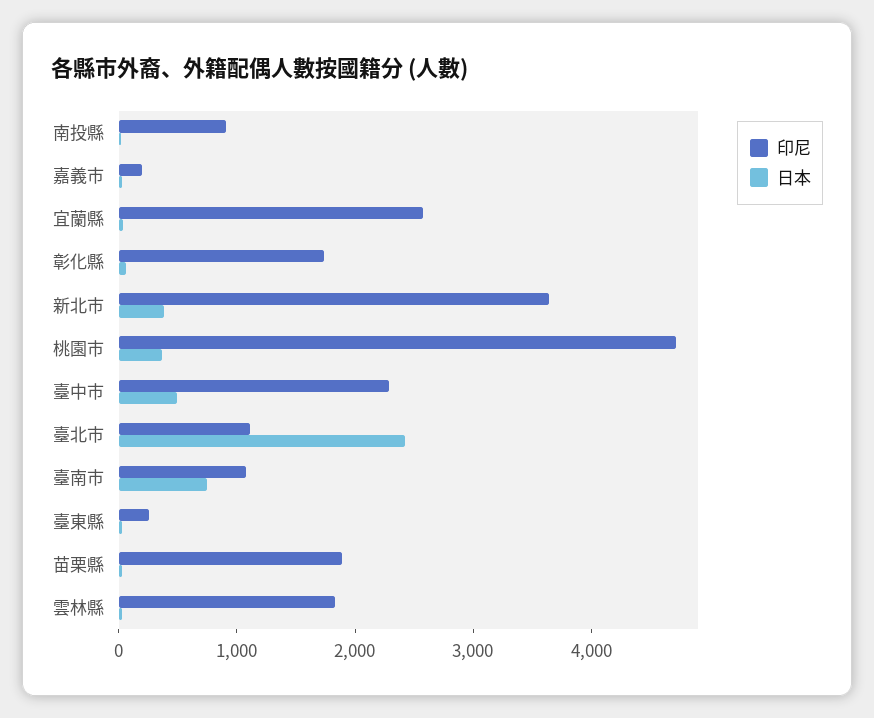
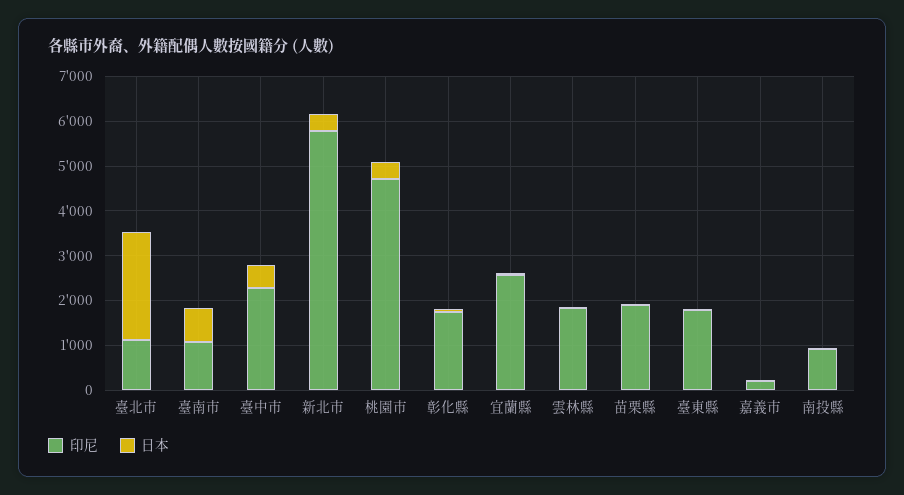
  {
    "印尼": {
      "南投縣": 1000,
      "嘉義市": 200,
      "宜蘭縣": 2600,
      "彰化縣": 1800,
-     "新北市": 3600,
+     "新北市": 5800,
      "桃園市": 4800,
      "臺中市": 2200,
      "臺北市": 1200,
      "臺南市": 1000,
-     "臺東縣": 200,
+     "臺東縣": 1800,
      "苗栗縣": 1800,
      "雲林縣": 1800
    },
    "日本": {
      "南投縣": 0,
      "嘉義市": 0,
      "宜蘭縣": 0,
      "彰化縣": 0,
      "新北市": 400,
      "桃園市": 400,
      "臺中市": 400,
      "臺北市": 2400,
      "臺南市": 800,
      "臺東縣": 0,
      "苗栗縣": 0,
      "雲林縣": 0
    }
  }

